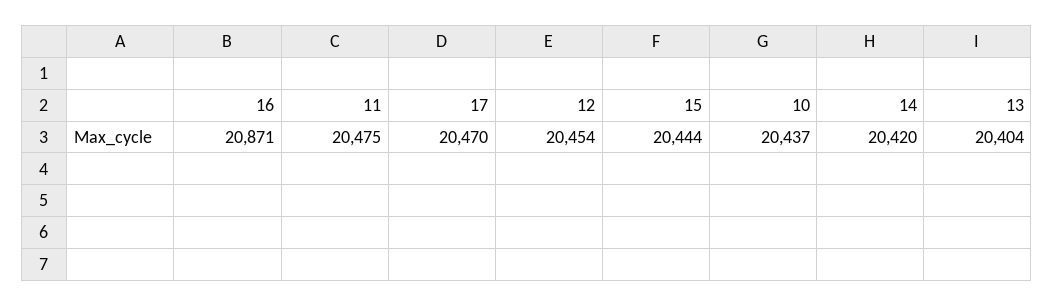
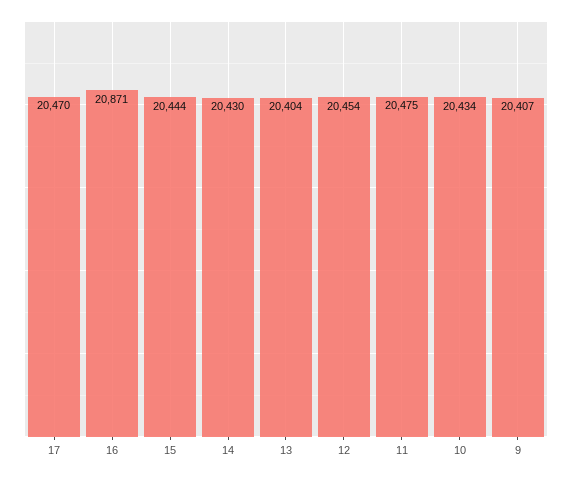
  {
    "16": 20871,
    "11": 20475,
    "17": 20470,
    "12": 20454,
    "15": 20444,
-   "10": 20437,
+   "10": 20434,
-   "14": 20420,
+   "14": 20430,
-   "13": 20404
+   "13": 20404,
+   "9": 20407
  }

